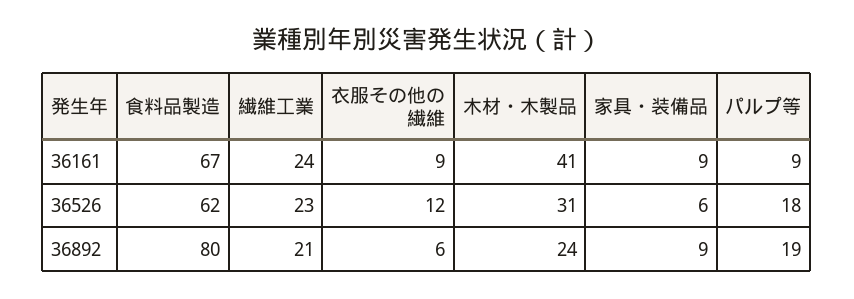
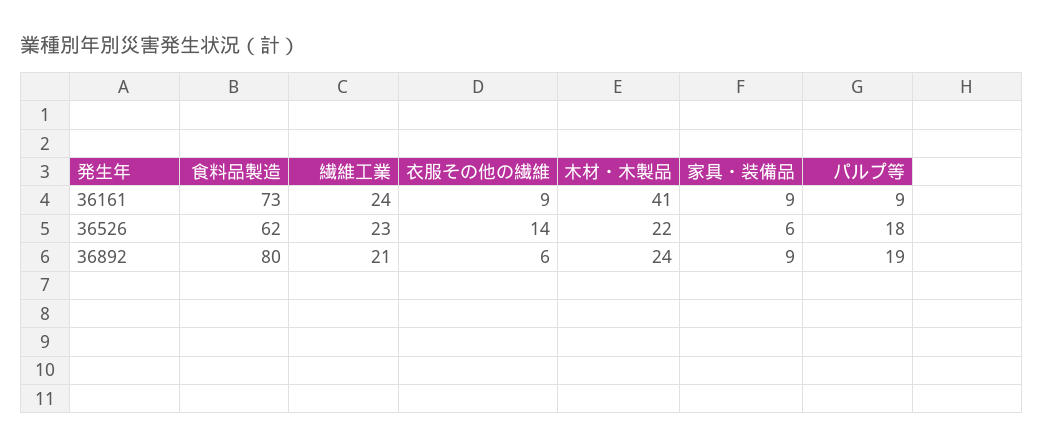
  {
    "食料品製造": {
-     "36161": 67,
+     "36161": 73,
      "36526": 62,
      "36892": 80
    },
    "繊維工業": {
      "36161": 24,
      "36526": 23,
      "36892": 21
    },
    "衣服その他の繊維": {
      "36161": 9,
-     "36526": 12,
+     "36526": 14,
      "36892": 6
    },
    "木材・木製品": {
      "36161": 41,
-     "36526": 31,
+     "36526": 22,
      "36892": 24
    },
    "家具・装備品": {
      "36161": 9,
      "36526": 6,
      "36892": 9
    },
    "パルプ等": {
      "36161": 9,
      "36526": 18,
      "36892": 19
    }
  }

